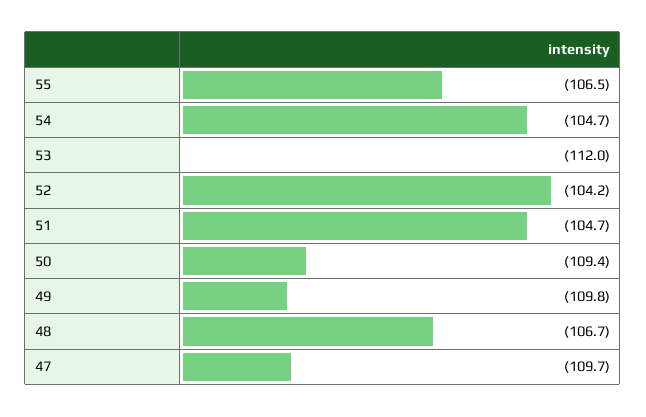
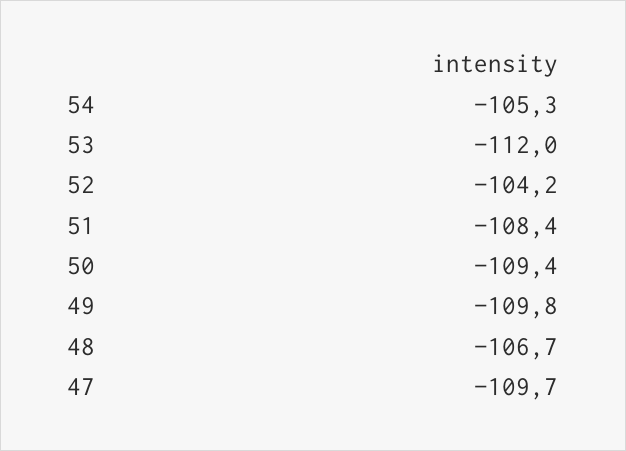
  {
-   "55": -106.5,
-   "54": -104.7,
+   "54": -105.3,
    "53": -112,
    "52": -104.2,
-   "51": -104.7,
+   "51": -108.4,
    "50": -109.4,
    "49": -109.8,
    "48": -106.7,
    "47": -109.7
  }

